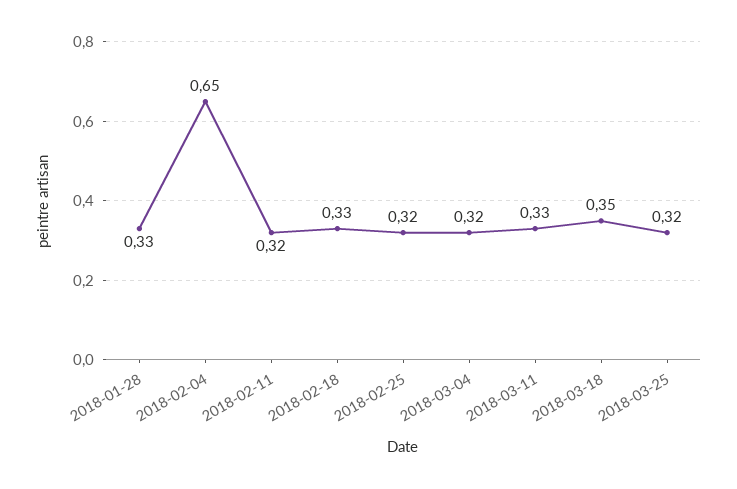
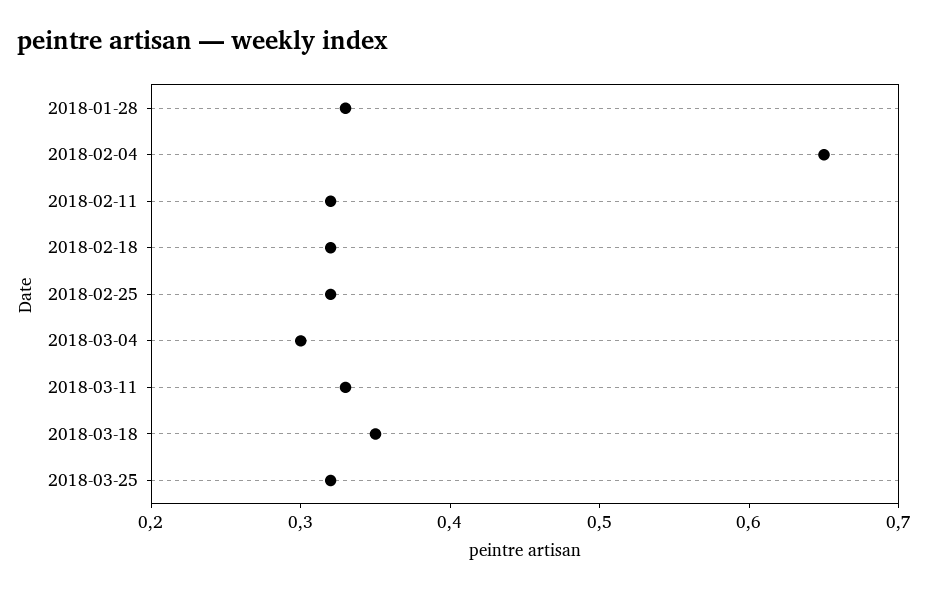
  {
    "2018-01-28": 0.33,
    "2018-02-04": 0.65,
    "2018-02-11": 0.32,
-   "2018-02-18": 0.33,
+   "2018-02-18": 0.32,
    "2018-02-25": 0.32,
-   "2018-03-04": 0.32,
+   "2018-03-04": 0.3,
    "2018-03-11": 0.33,
    "2018-03-18": 0.35,
    "2018-03-25": 0.32
  }

